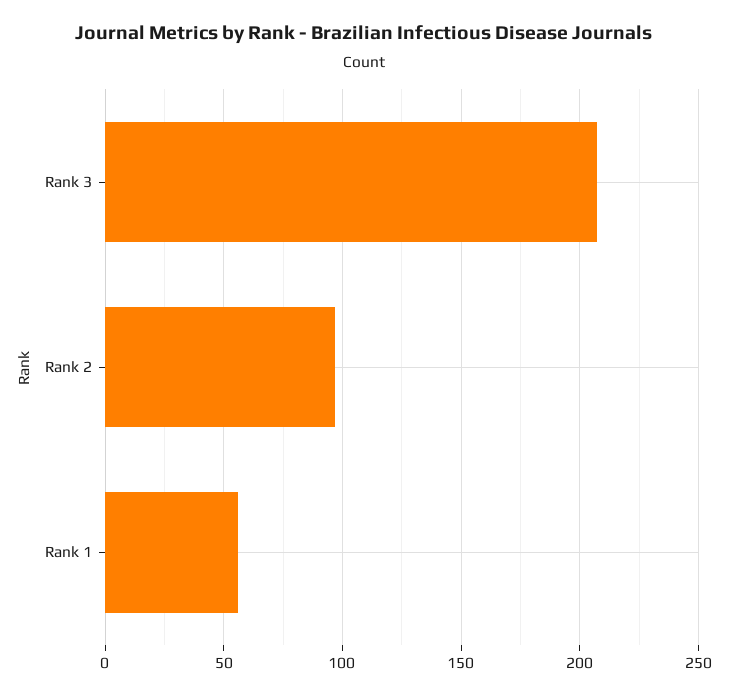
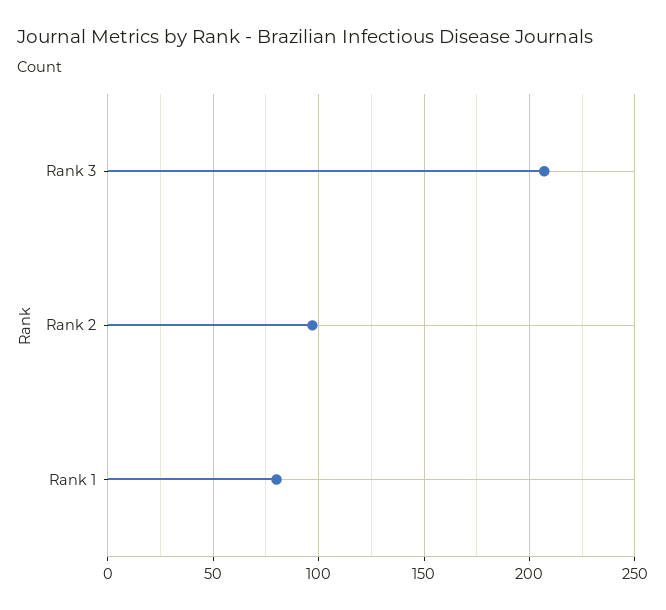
  {
    "Rank 3": 205,
    "Rank 2": 95,
-   "Rank 1": 55
+   "Rank 1": 80
  }

